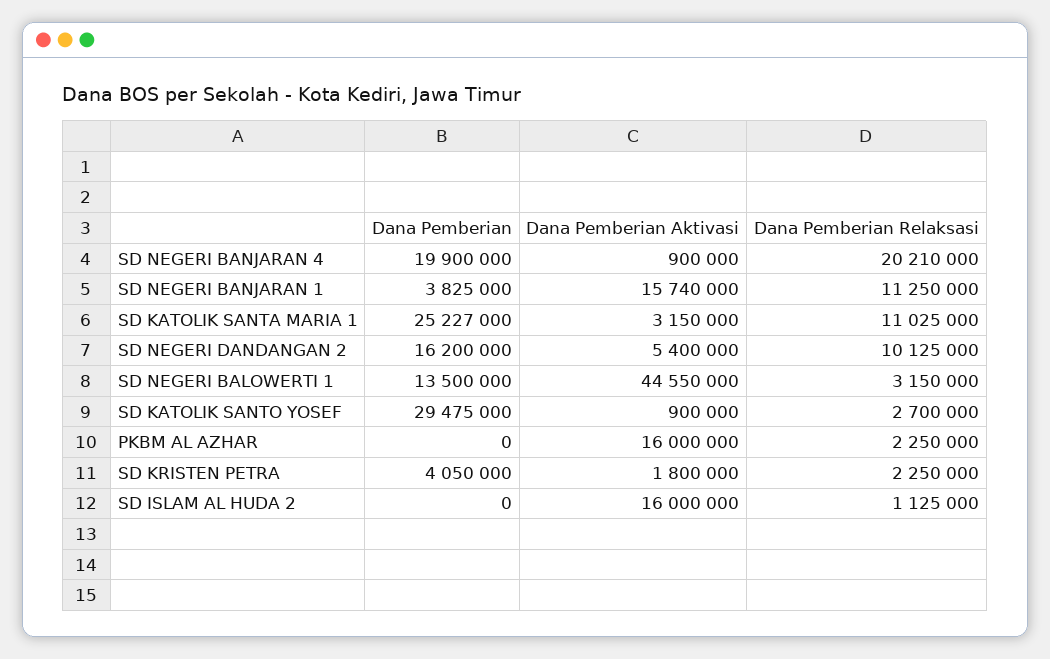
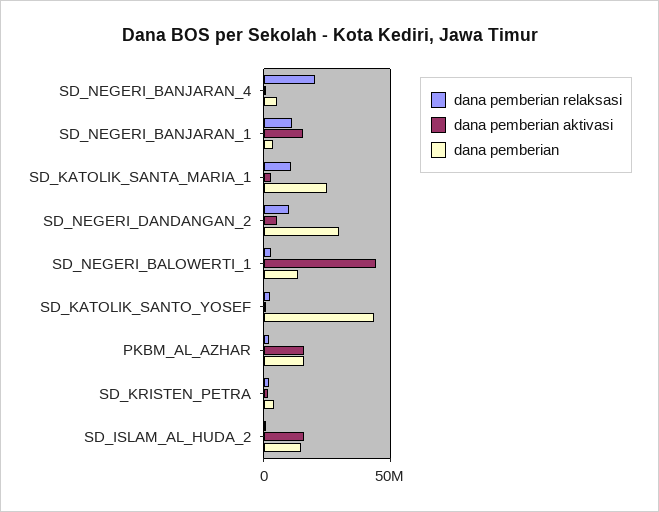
  {
    "Dana Pemberian": {
-     "SD NEGERI BANJARAN 4": 19900000,
+     "SD NEGERI BANJARAN 4": 5000000,
      "SD NEGERI BANJARAN 1": 3825000,
      "SD KATOLIK SANTA MARIA 1": 25227000,
-     "SD NEGERI DANDANGAN 2": 16200000,
+     "SD NEGERI DANDANGAN 2": 30000000,
      "SD NEGERI BALOWERTI 1": 13500000,
-     "SD KATOLIK SANTO YOSEF": 29475000,
+     "SD KATOLIK SANTO YOSEF": 45000000,
-     "PKBM AL AZHAR": 0,
+     "PKBM AL AZHAR": 15000000,
      "SD KRISTEN PETRA": 4050000,
-     "SD ISLAM AL HUDA 2": 0
+     "SD ISLAM AL HUDA 2": 15000000
    },
    "Dana Pemberian Aktivasi": {
      "SD NEGERI BANJARAN 4": 900000,
      "SD NEGERI BANJARAN 1": 15740000,
      "SD KATOLIK SANTA MARIA 1": 3150000,
      "SD NEGERI DANDANGAN 2": 5400000,
      "SD NEGERI BALOWERTI 1": 44550000,
      "SD KATOLIK SANTO YOSEF": 900000,
      "PKBM AL AZHAR": 16000000,
      "SD KRISTEN PETRA": 1800000,
      "SD ISLAM AL HUDA 2": 16000000
    },
    "Dana Pemberian Relaksasi": {
      "SD NEGERI BANJARAN 4": 20210000,
      "SD NEGERI BANJARAN 1": 11250000,
      "SD KATOLIK SANTA MARIA 1": 11025000,
      "SD NEGERI DANDANGAN 2": 10125000,
      "SD NEGERI BALOWERTI 1": 3150000,
      "SD KATOLIK SANTO YOSEF": 2700000,
      "PKBM AL AZHAR": 2250000,
      "SD KRISTEN PETRA": 2250000,
      "SD ISLAM AL HUDA 2": 1125000
    }
  }

